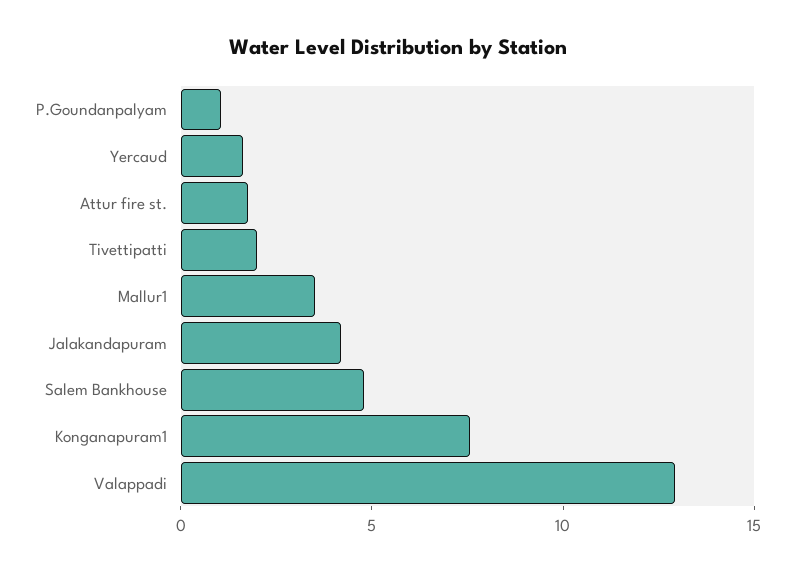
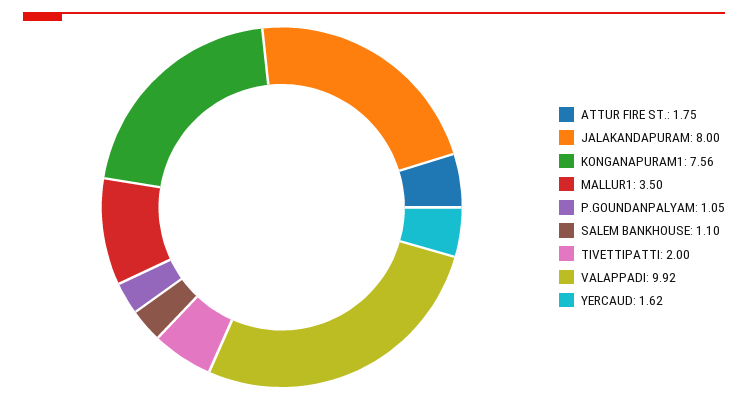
  {
    "P.Goundanpalyam": 1.05,
    "Yercaud": 1.62,
    "Attur fire st.": 1.75,
    "Tivettipatti": 2,
    "Mallur1": 3.5,
-   "Jalakandapuram": 4,
+   "Jalakandapuram": 8,
-   "Salem Bankhouse": 5,
+   "Salem Bankhouse": 1.1,
    "Konganapuram1": 7.56,
-   "Valappadi": 13
+   "Valappadi": 9.92
  }

